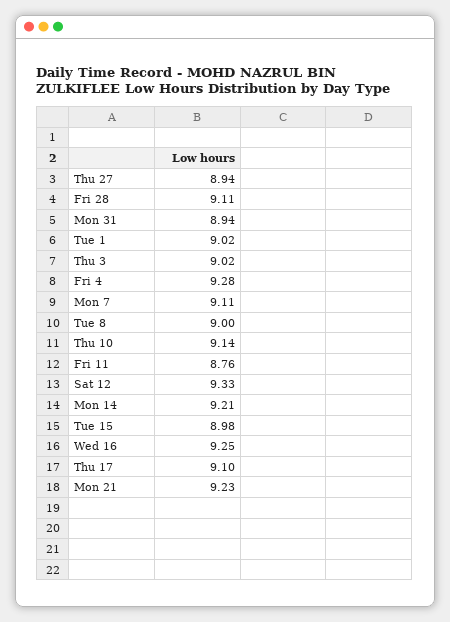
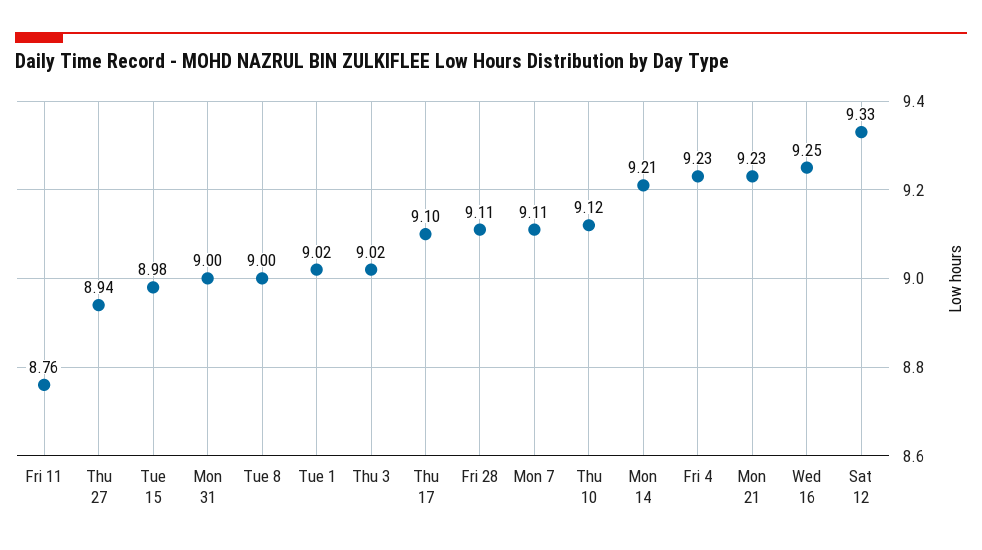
  {
    "Thu 27": 8.94,
    "Fri 28": 9.11,
-   "Mon 31": 8.94,
+   "Mon 31": 9,
    "Tue 1": 9.02,
    "Thu 3": 9.02,
-   "Fri 4": 9.28,
+   "Fri 4": 9.23,
    "Mon 7": 9.11,
    "Tue 8": 9,
-   "Thu 10": 9.14,
+   "Thu 10": 9.12,
    "Fri 11": 8.76,
    "Sat 12": 9.33,
    "Mon 14": 9.21,
    "Tue 15": 8.98,
    "Wed 16": 9.25,
    "Thu 17": 9.1,
    "Mon 21": 9.23
  }

